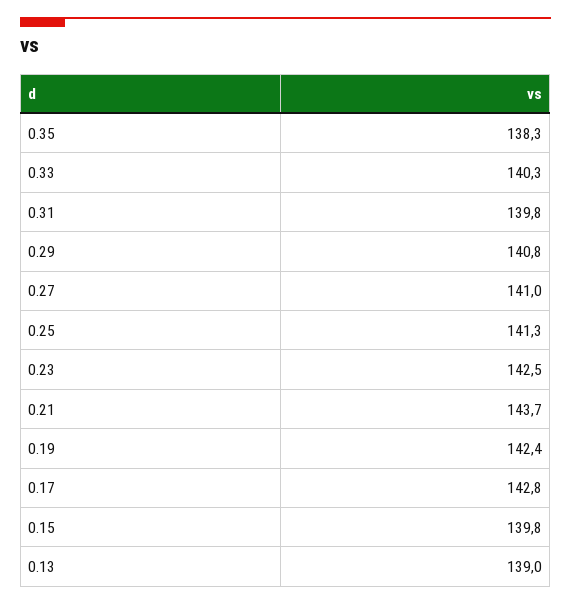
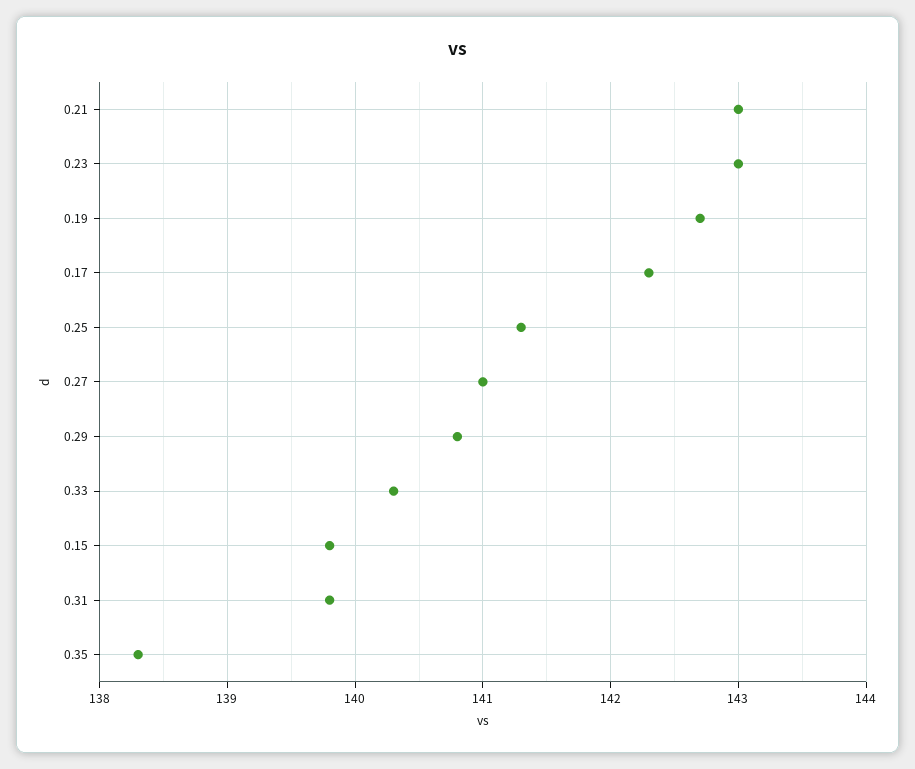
  {
    "0.35": 138.3,
    "0.33": 140.3,
    "0.31": 139.8,
    "0.29": 140.8,
    "0.27": 141,
    "0.25": 141.3,
-   "0.23": 142.5,
+   "0.23": 143,
-   "0.21": 143.7,
+   "0.21": 143,
-   "0.19": 142.4,
+   "0.19": 142.7,
-   "0.17": 142.8,
+   "0.17": 142.3,
-   "0.15": 139.8,
+   "0.15": 139.8
-   "0.13": 139
  }

